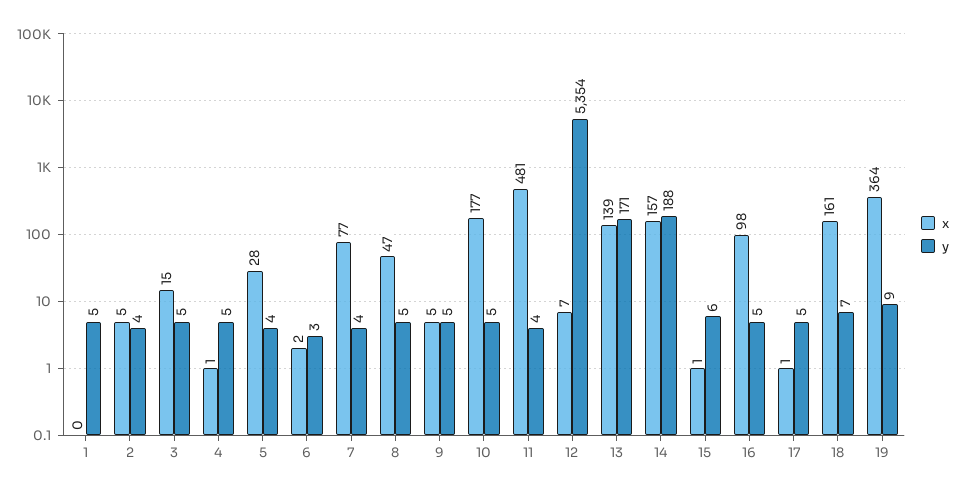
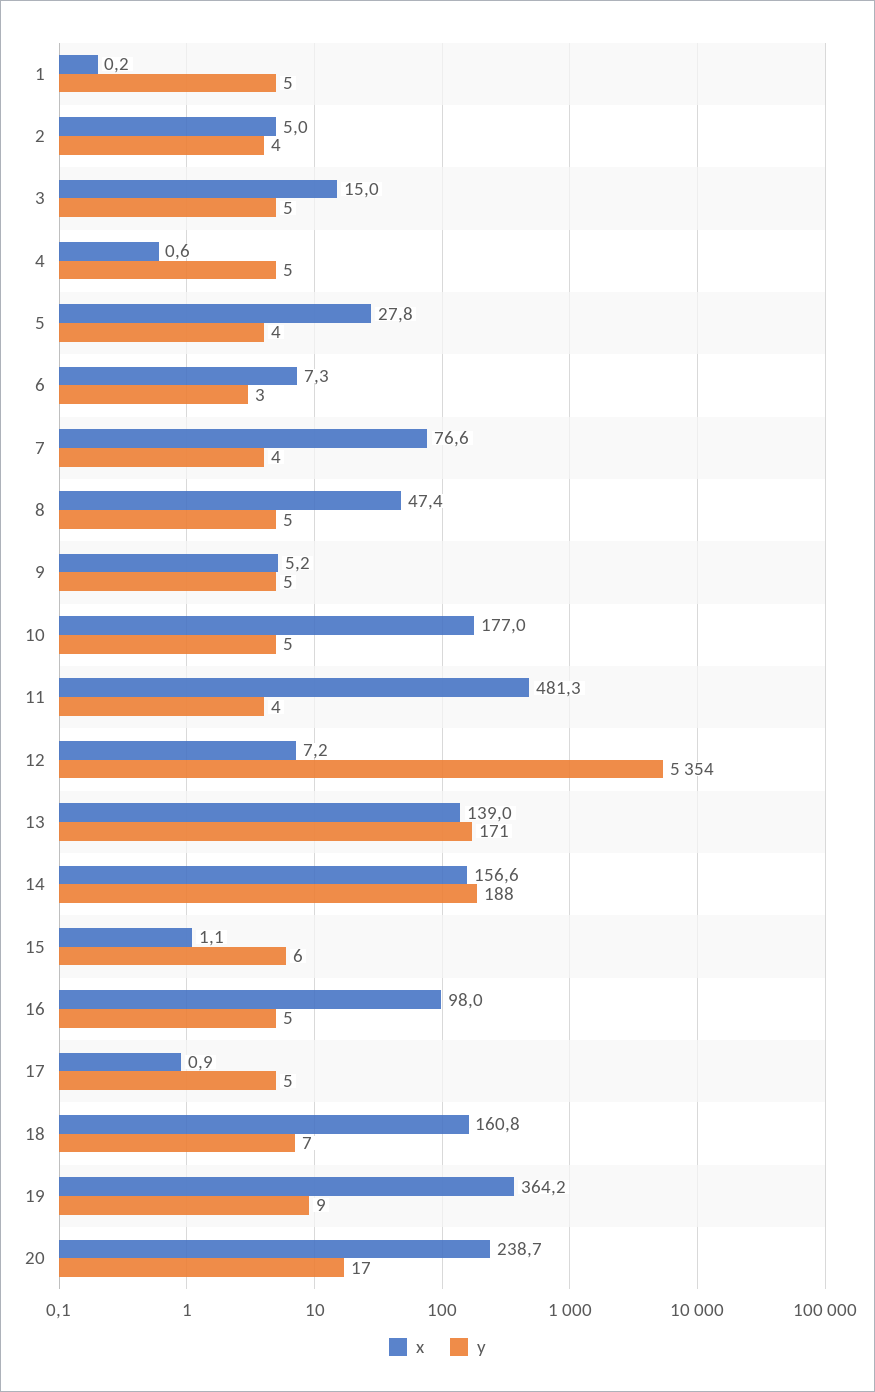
  {
    "x": {
      "1": 0.2,
      "2": 5,
      "3": 15,
      "4": 0.6,
      "5": 27.8,
-     "6": 2,
+     "6": 7.3,
      "7": 76.6,
      "8": 47.4,
      "9": 5.2,
      "10": 177,
      "11": 481.3,
      "12": 7.2,
      "13": 139,
      "14": 156.6,
      "15": 1.1,
      "16": 98,
      "17": 0.9,
      "18": 160.8,
-     "19": 364.2
+     "19": 364.2,
+     "20": 238.7
    },
    "y": {
      "1": 5,
      "2": 4,
      "3": 5,
      "4": 5,
      "5": 4,
      "6": 3,
      "7": 4,
      "8": 5,
      "9": 5,
      "10": 5,
      "11": 4,
      "12": 5354,
      "13": 171,
      "14": 188,
      "15": 6,
      "16": 5,
      "17": 5,
      "18": 7,
-     "19": 9
+     "19": 9,
+     "20": 17
    }
  }

